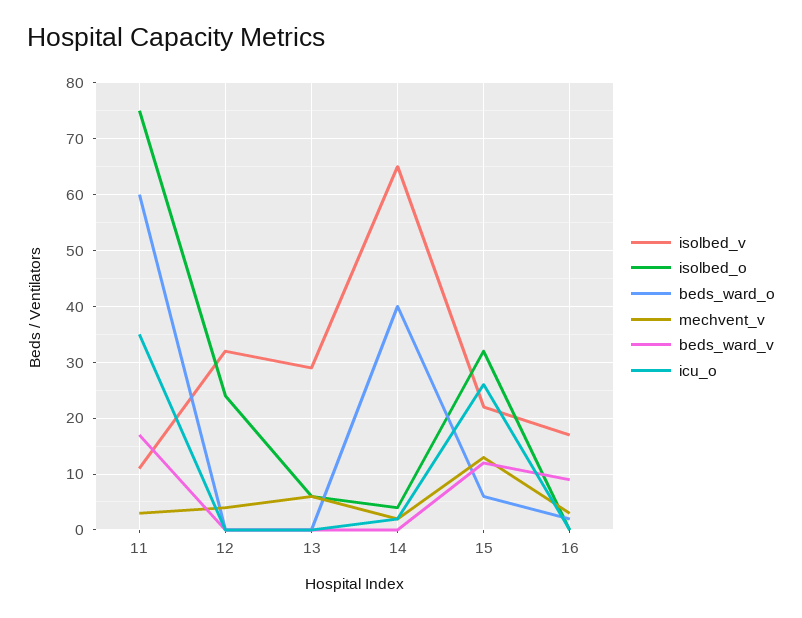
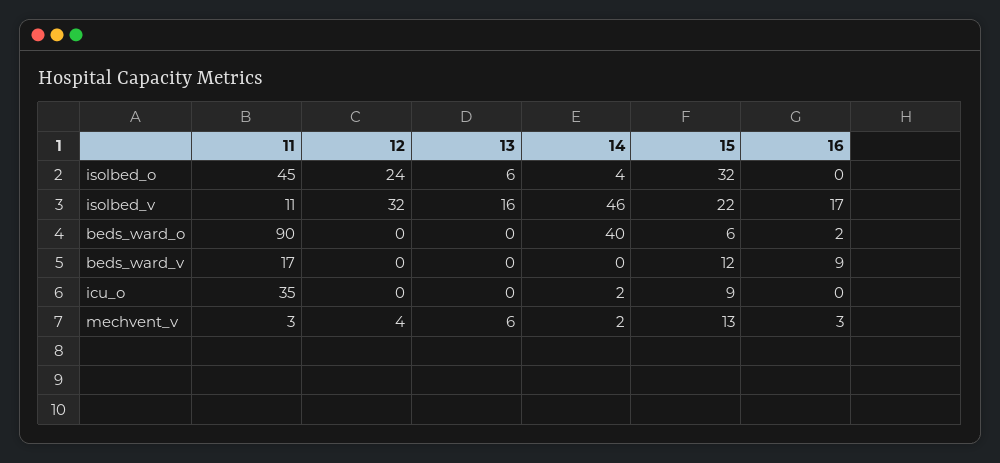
  {
    "isolbed_v": {
      "11": 11,
      "12": 32,
-     "13": 30,
+     "13": 16,
-     "14": 65,
+     "14": 46,
      "15": 22,
      "16": 17
    },
    "isolbed_o": {
-     "11": 75,
+     "11": 45,
      "12": 24,
      "13": 6,
      "14": 4,
      "15": 32,
      "16": 0
    },
    "beds_ward_o": {
-     "11": 60,
+     "11": 90,
      "12": 0,
      "13": 0,
      "14": 40,
      "15": 6,
      "16": 2
    },
    "mechvent_v": {
      "11": 3,
      "12": 4,
      "13": 6,
      "14": 2,
      "15": 13,
      "16": 3
    },
    "beds_ward_v": {
      "11": 17,
      "12": 0,
      "13": 0,
      "14": 0,
      "15": 12,
      "16": 9
    },
    "icu_o": {
      "11": 35,
      "12": 0,
      "13": 0,
      "14": 2,
-     "15": 25,
+     "15": 9,
      "16": 0
    }
  }

